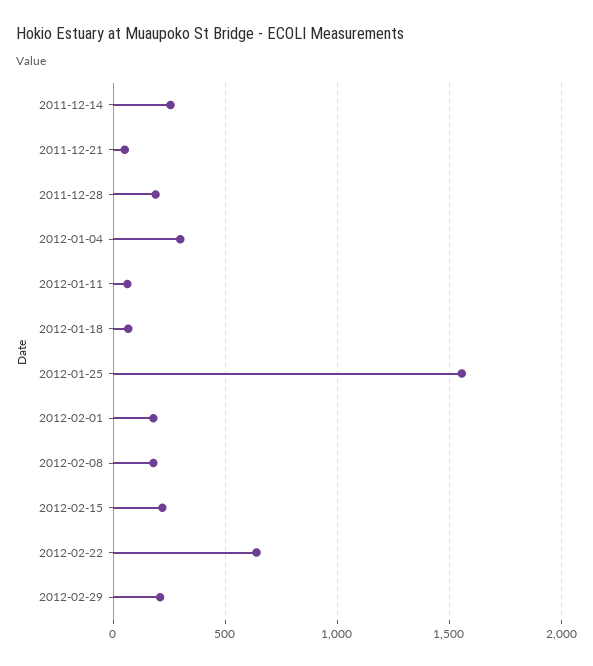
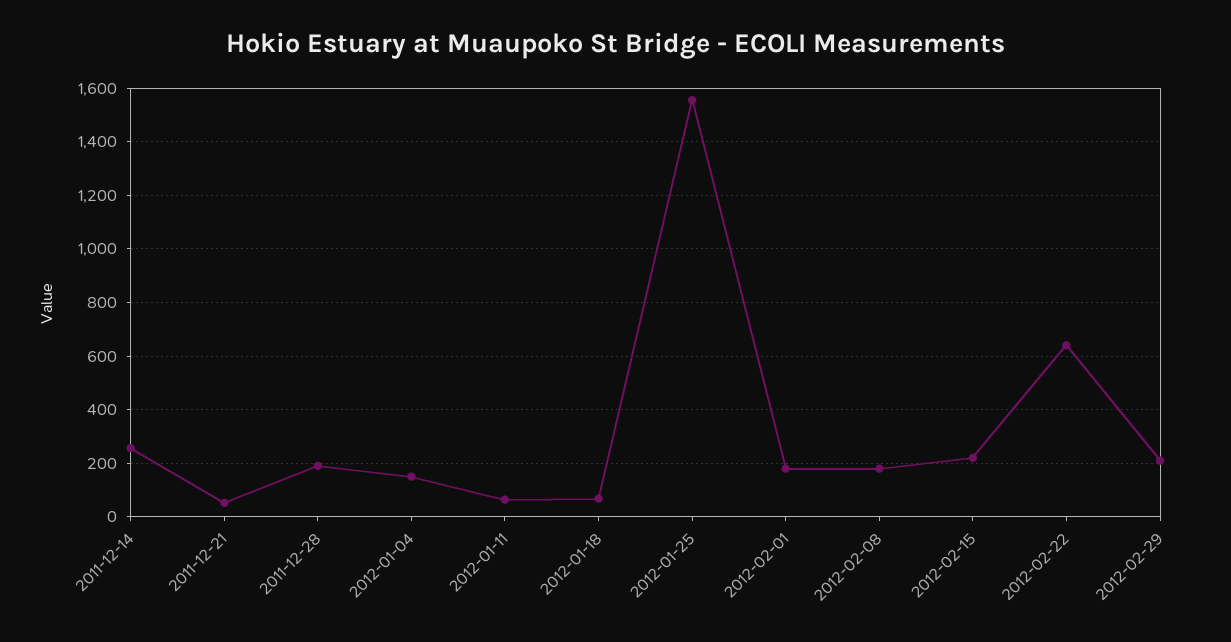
  {
    "2011-12-14": 250,
    "2011-12-21": 50,
    "2011-12-28": 200,
-   "2012-01-04": 300,
+   "2012-01-04": 150,
    "2012-01-11": 75,
    "2012-01-18": 75,
    "2012-01-25": 1550,
    "2012-02-01": 175,
    "2012-02-08": 175,
    "2012-02-15": 225,
    "2012-02-22": 650,
    "2012-02-29": 200
  }

